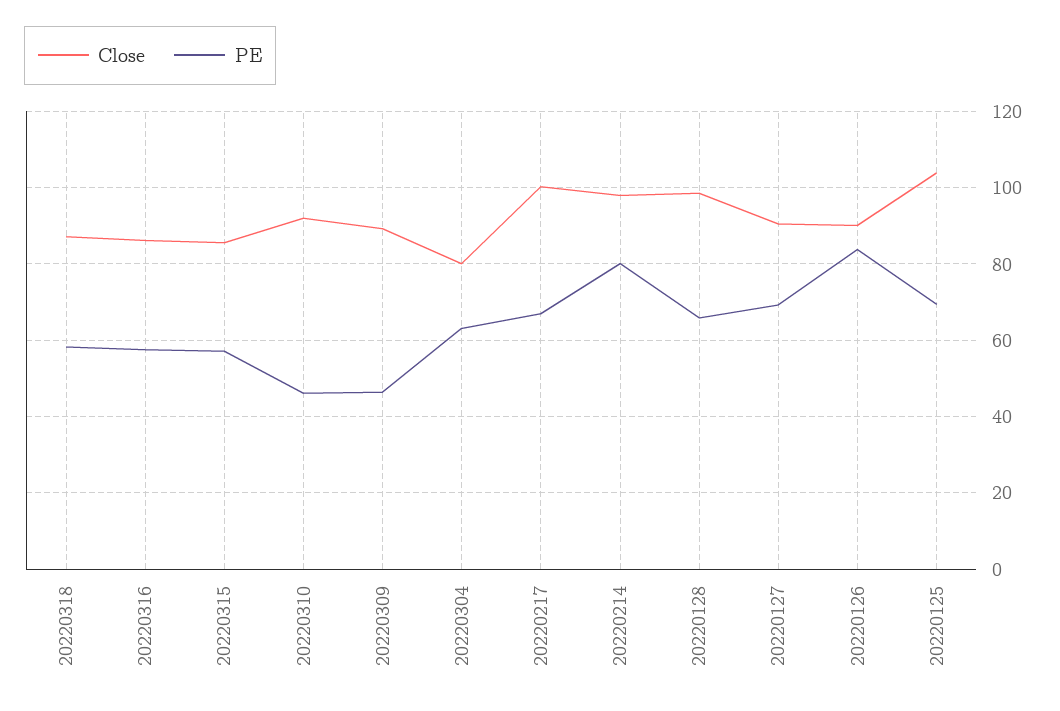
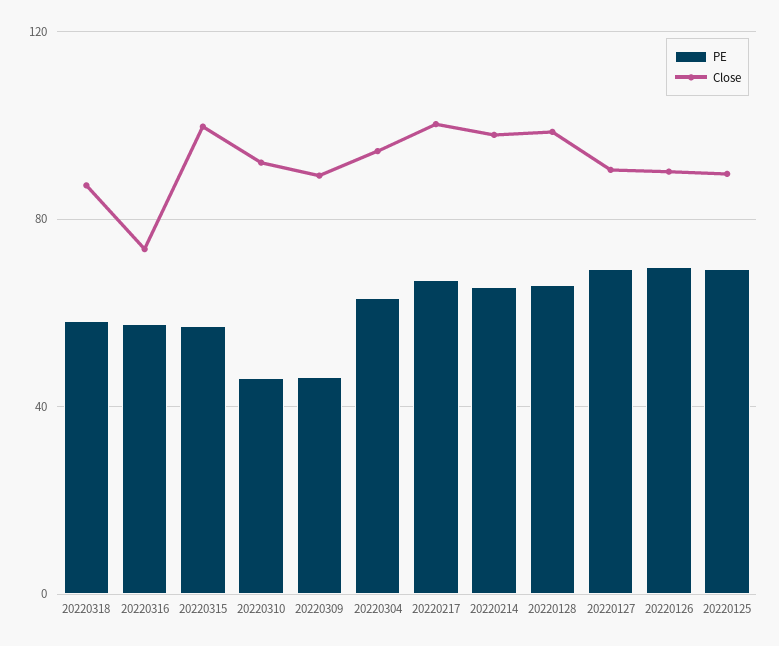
  {
    "Close": {
      "20220318": 88,
-     "20220316": 86,
+     "20220316": 75,
-     "20220315": 86,
+     "20220315": 100,
      "20220310": 92,
      "20220309": 90,
-     "20220304": 80,
+     "20220304": 95,
      "20220217": 100,
      "20220214": 98,
      "20220128": 98,
      "20220127": 90,
      "20220126": 90,
-     "20220125": 104
+     "20220125": 90
    },
    "PE": {
      "20220318": 58,
      "20220316": 58,
      "20220315": 58,
      "20220310": 46,
      "20220309": 46,
      "20220304": 64,
      "20220217": 66,
-     "20220214": 80,
+     "20220214": 65,
      "20220128": 66,
      "20220127": 70,
-     "20220126": 84,
+     "20220126": 70,
      "20220125": 70
    }
  }

